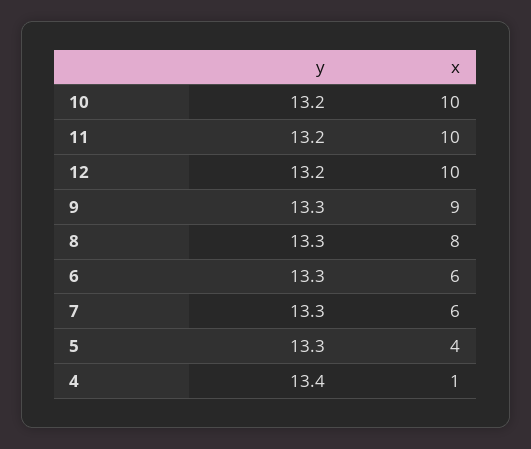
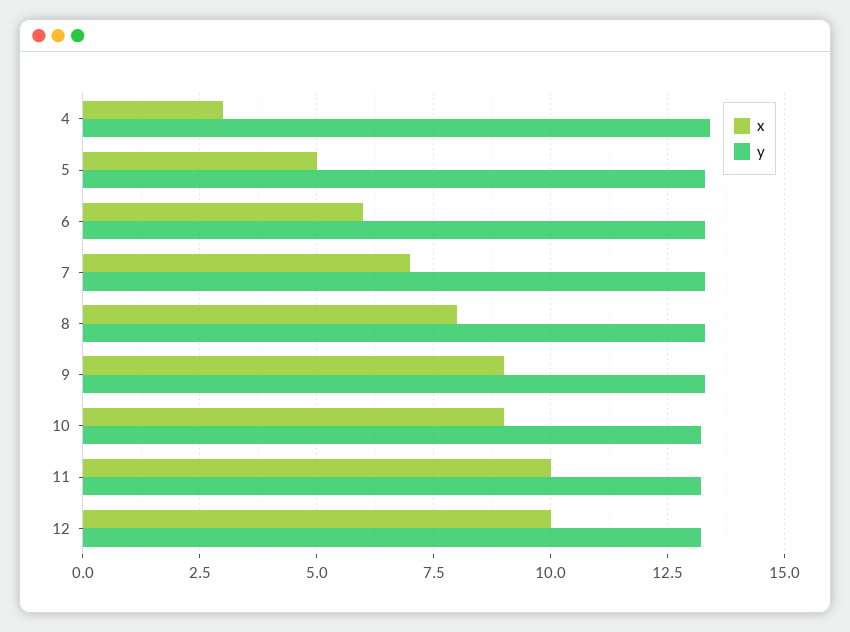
  {
    "y": {
      "10": 13.2,
      "11": 13.2,
      "12": 13.2,
      "9": 13.3,
      "8": 13.3,
      "6": 13.3,
      "7": 13.3,
      "5": 13.3,
      "4": 13.4
    },
    "x": {
-     "10": 10,
+     "10": 9,
      "11": 10,
      "12": 10,
      "9": 9,
      "8": 8,
      "6": 6,
-     "7": 6,
+     "7": 7,
-     "5": 4,
+     "5": 5,
-     "4": 1
+     "4": 3
    }
  }

